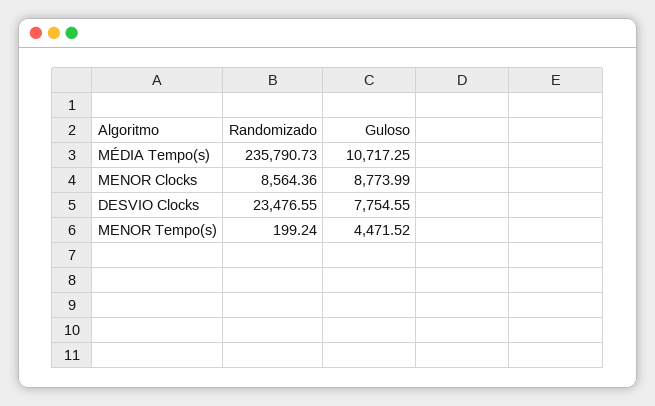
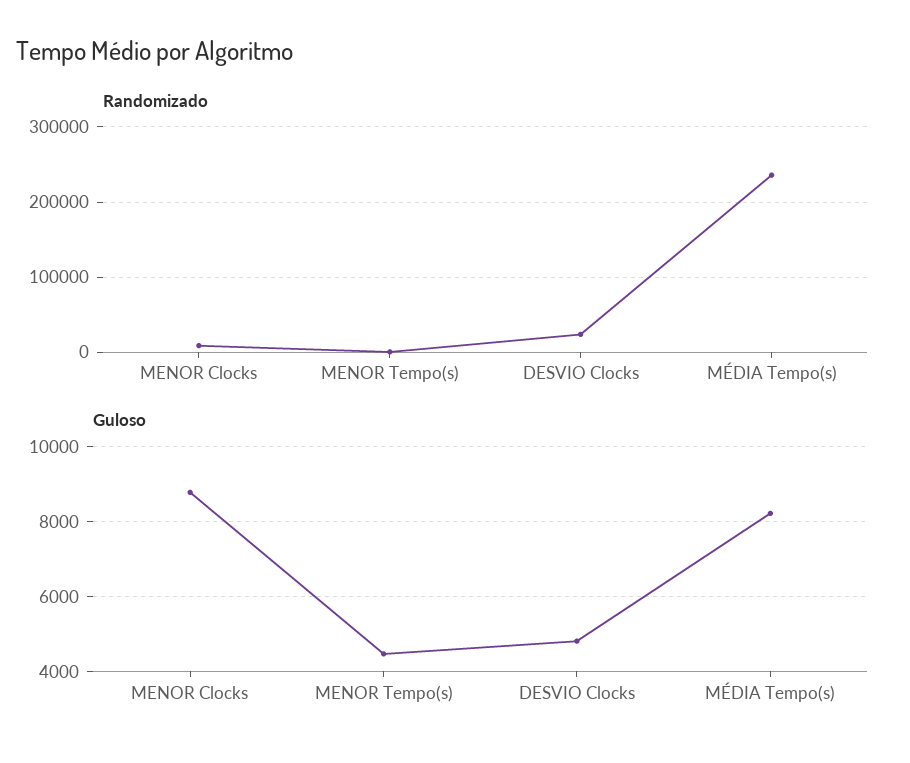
  {
    "Randomizado": {
      "MÉDIA Tempo(s)": 235790.73,
      "MENOR Clocks": 8564.36,
      "DESVIO Clocks": 23476.55,
      "MENOR Tempo(s)": 199.24
    },
    "Guloso": {
-     "MÉDIA Tempo(s)": 10717.25,
+     "MÉDIA Tempo(s)": 8200,
      "MENOR Clocks": 8773.99,
-     "DESVIO Clocks": 7754.55,
+     "DESVIO Clocks": 4800,
      "MENOR Tempo(s)": 4471.52
    }
  }

